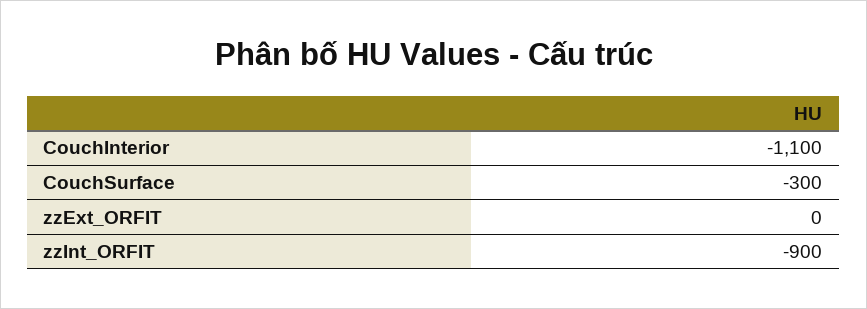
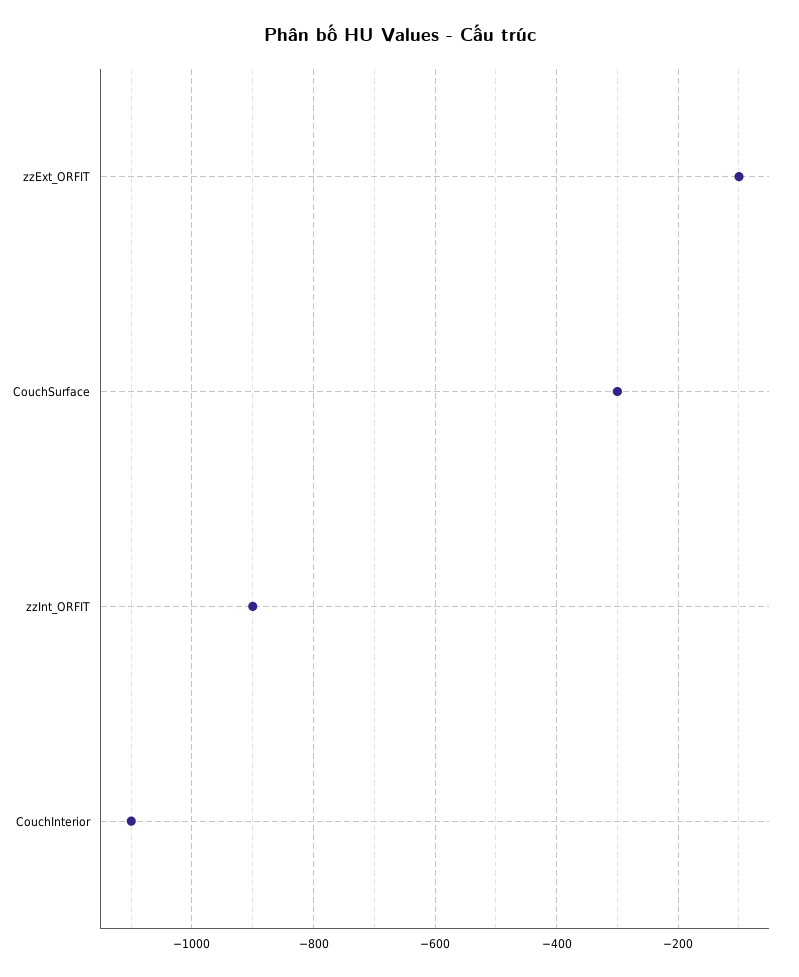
  {
    "CouchInterior": -1100,
    "CouchSurface": -300,
-   "zzExt_ORFIT": 0,
+   "zzExt_ORFIT": -100,
    "zzInt_ORFIT": -900
  }

